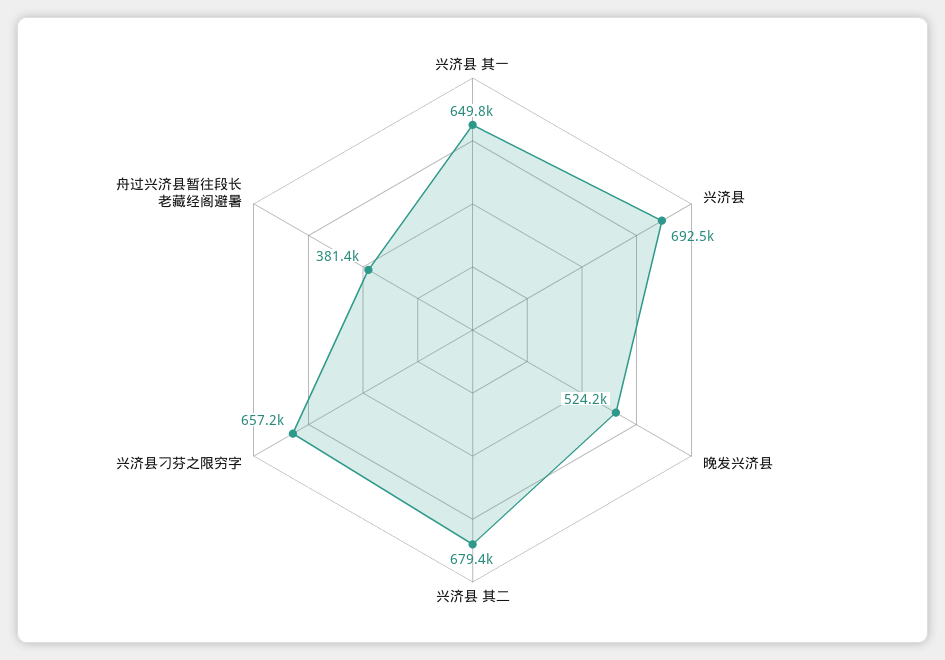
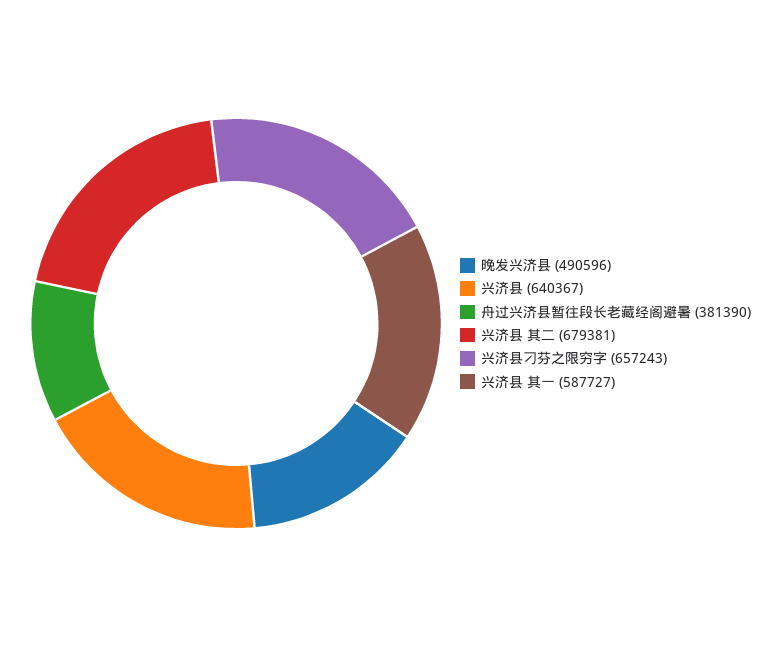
  {
-   "兴济县 其一": 649800,
+   "兴济县 其一": 587727,
-   "兴济县": 692500,
+   "兴济县": 640367,
-   "晚发兴济县": 524200,
+   "晚发兴济县": 490596,
    "兴济县 其二": 679381,
    "兴济县刁芬之限穷字": 657243,
    "舟过兴济县暂往段长老藏经阁避暑": 381390
  }

